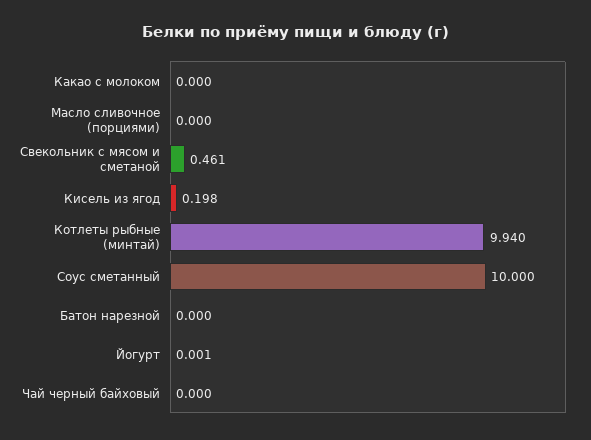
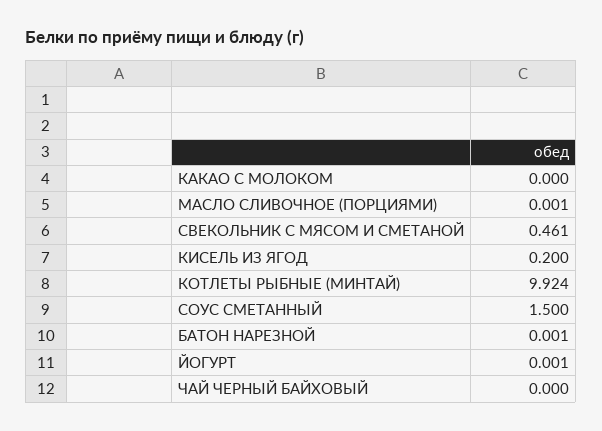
  {
    "Какао с молоком": 0,
-   "Масло сливочное (порциями)": 0,
+   "Масло сливочное (порциями)": 0.001,
    "Свекольник с мясом и сметаной": 0.461,
-   "Кисель из ягод": 0.198,
+   "Кисель из ягод": 0.2,
-   "Котлеты рыбные (минтай)": 9.94,
+   "Котлеты рыбные (минтай)": 9.924,
-   "Соус сметанный": 10,
+   "Соус сметанный": 1.5,
-   "Батон нарезной": 0,
+   "Батон нарезной": 0.001,
    "Йогурт": 0.001,
    "Чай черный байховый": 0
  }

